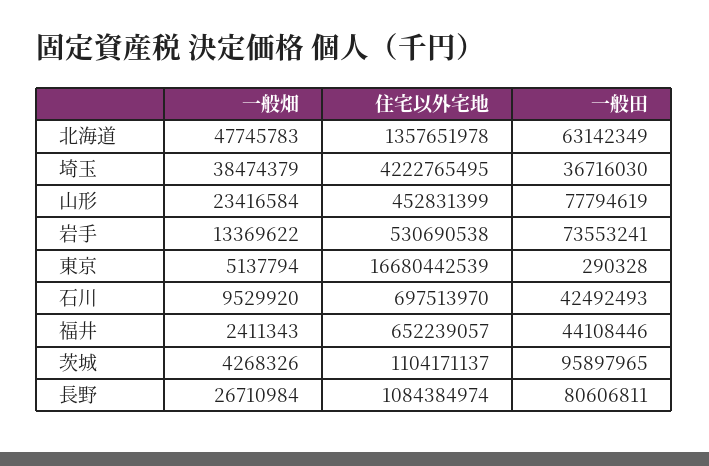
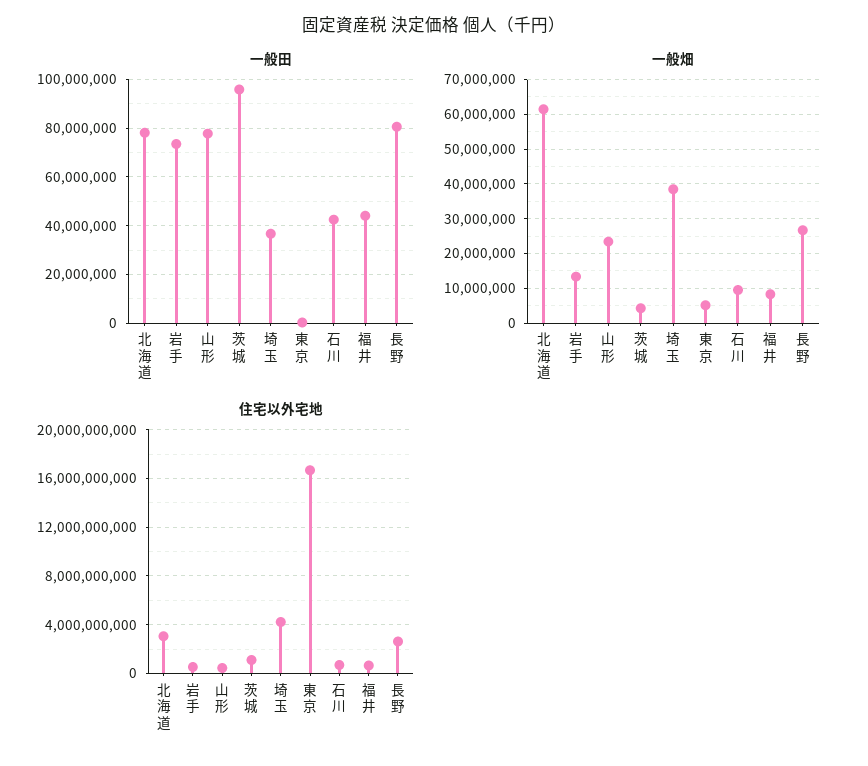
  {
    "一般畑": {
-     "北海道": 47745783,
+     "北海道": 62000000,
      "埼玉": 38474379,
      "山形": 23416584,
      "岩手": 13369622,
      "東京": 5137794,
      "石川": 9529920,
-     "福井": 2411343,
+     "福井": 8000000,
      "茨城": 4268326,
      "長野": 26710984
    },
    "住宅以外宅地": {
-     "北海道": 1357651978,
+     "北海道": 3000000000,
      "埼玉": 4222765495,
      "山形": 452831399,
      "岩手": 530690538,
      "東京": 16680442539,
      "石川": 697513970,
      "福井": 652239057,
      "茨城": 1104171137,
-     "長野": 1084384974
+     "長野": 2500000000
    },
    "一般田": {
-     "北海道": 63142349,
+     "北海道": 77500000,
      "埼玉": 36716030,
      "山形": 77794619,
      "岩手": 73553241,
      "東京": 290328,
      "石川": 42492493,
      "福井": 44108446,
      "茨城": 95897965,
      "長野": 80606811
    }
  }

